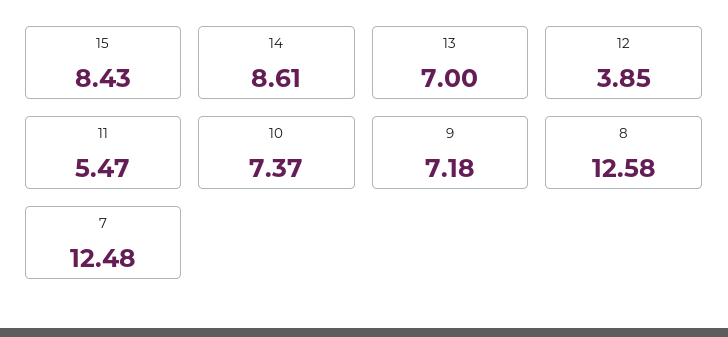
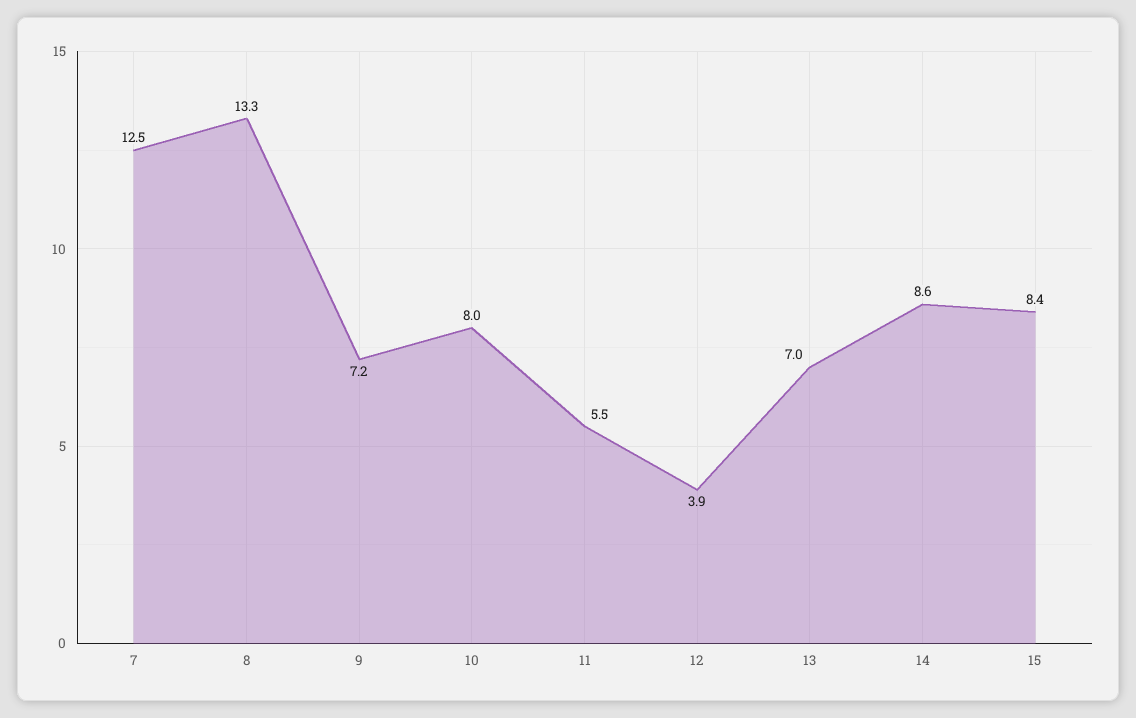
  {
    "15": 8.43,
    "14": 8.61,
    "13": 7,
    "12": 3.85,
    "11": 5.47,
-   "10": 7.37,
+   "10": 8,
    "9": 7.18,
-   "8": 12.58,
+   "8": 13.3,
    "7": 12.48
  }

